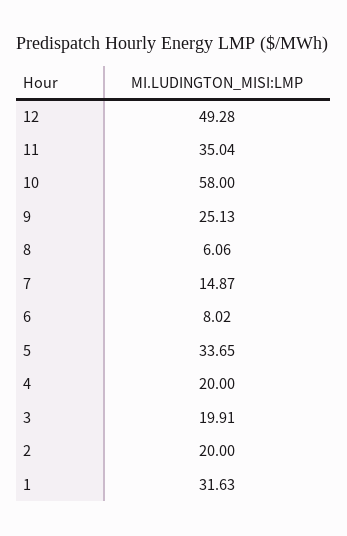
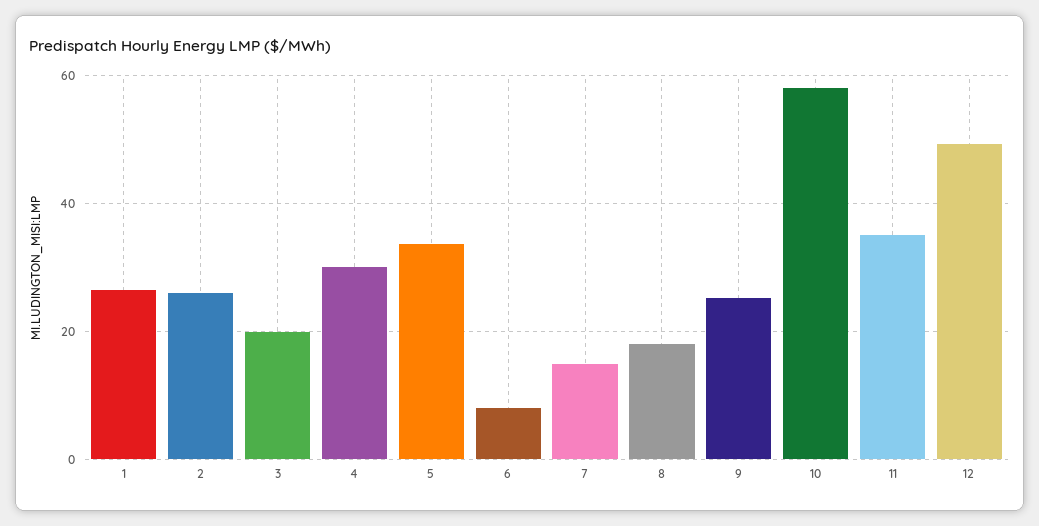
  {
    "12": 49.28,
    "11": 35.04,
    "10": 58,
    "9": 25.13,
-   "8": 6.06,
+   "8": 18,
    "7": 14.87,
    "6": 8.02,
    "5": 33.65,
-   "4": 20,
+   "4": 30,
    "3": 19.91,
-   "2": 20,
+   "2": 26,
-   "1": 31.63
+   "1": 26
  }

